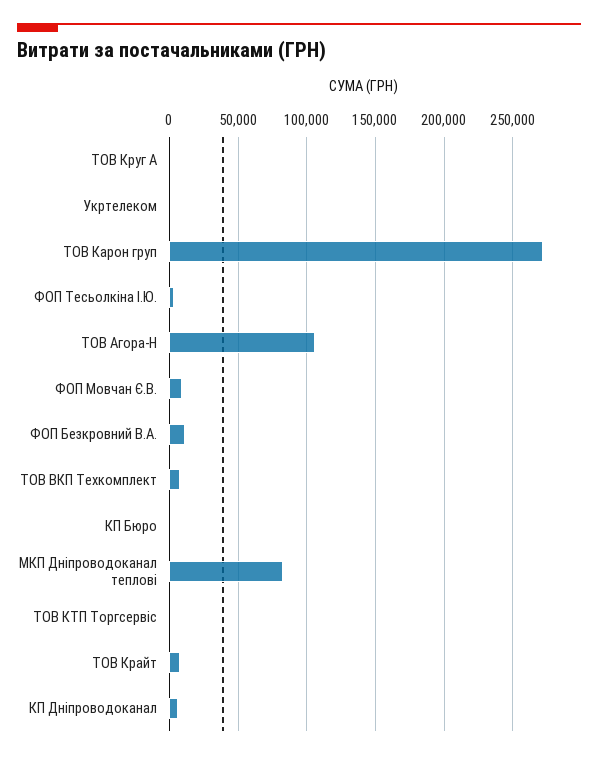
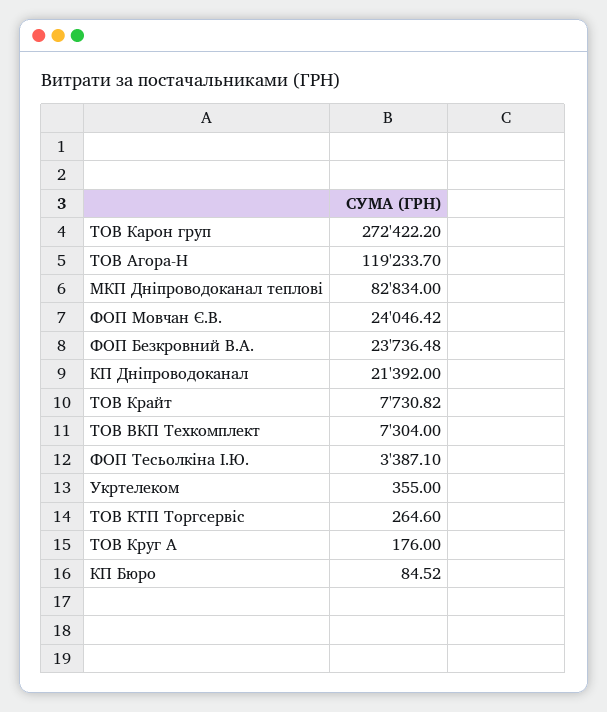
  {
    "ТОВ Круг А": 176,
    "Укртелеком": 355,
    "ТОВ Карон груп": 272422.2,
    "ФОП Тесьолкіна І.Ю.": 3387.1,
-   "ТОВ Агора-Н": 105000,
+   "ТОВ Агора-Н": 119233.7,
-   "ФОП Мовчан Є.В.": 10000,
+   "ФОП Мовчан Є.В.": 24046.42,
-   "ФОП Безкровний В.А.": 10000,
+   "ФОП Безкровний В.А.": 23736.48,
    "ТОВ ВКП Техкомплект": 7304,
    "КП Бюро": 84.52,
    "МКП Дніпроводоканал теплові": 82834,
    "ТОВ КТП Торгсервіс": 264.6,
    "ТОВ Крайт": 7730.82,
-   "КП Дніпроводоканал": 5000
+   "КП Дніпроводоканал": 21392
  }

